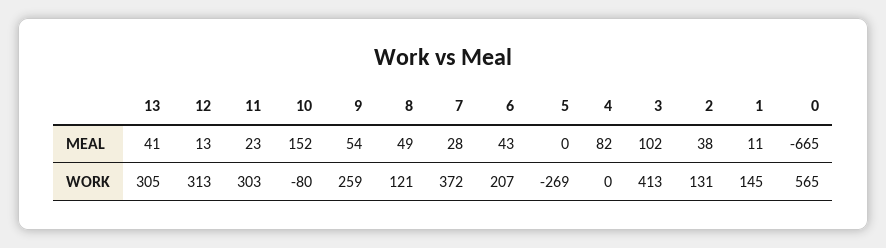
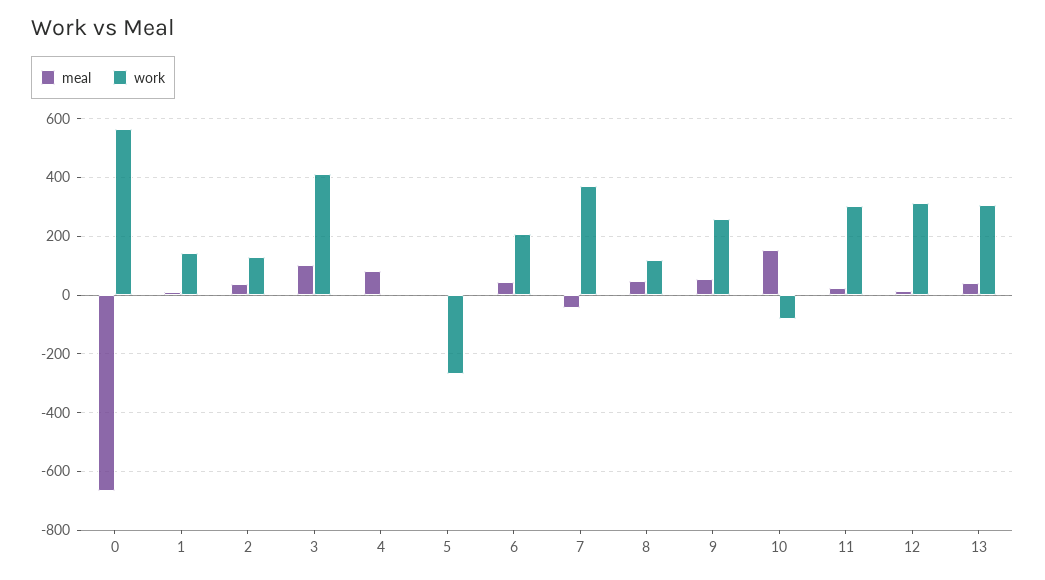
  {
    "MEAL": {
      "13": 41,
      "12": 13,
      "11": 23,
      "10": 152,
      "9": 54,
      "8": 49,
-     "7": 28,
+     "7": -50,
      "6": 43,
      "5": 0,
      "4": 82,
      "3": 102,
      "2": 38,
      "1": 11,
      "0": -665
    },
    "WORK": {
      "13": 305,
      "12": 313,
      "11": 303,
      "10": -80,
      "9": 259,
      "8": 121,
      "7": 372,
      "6": 207,
      "5": -269,
      "4": 0,
      "3": 413,
      "2": 131,
      "1": 145,
      "0": 565
    }
  }

